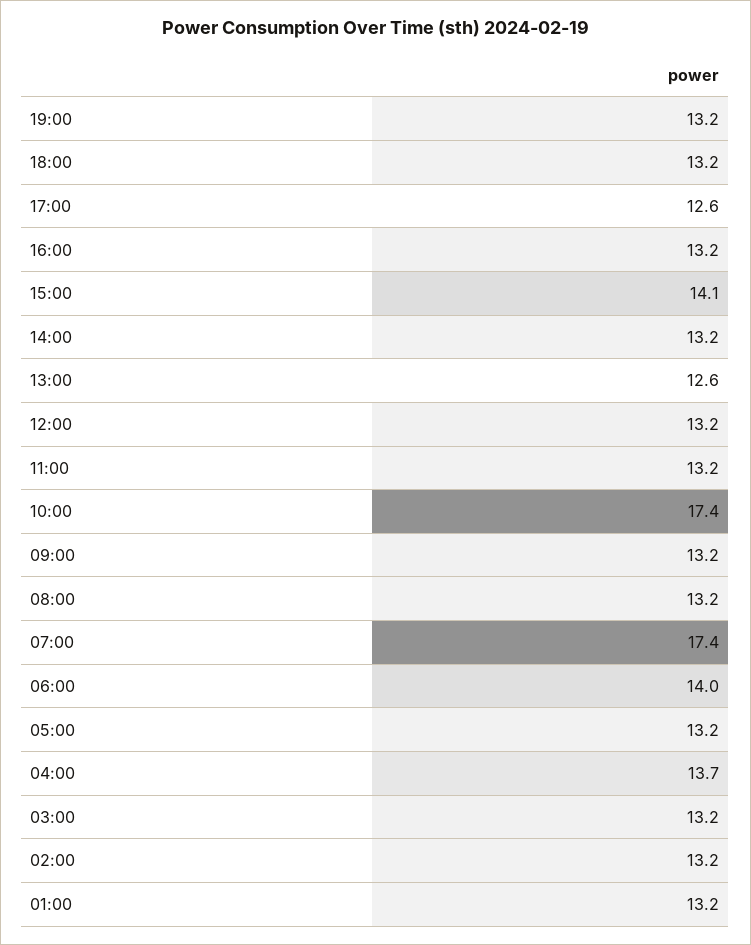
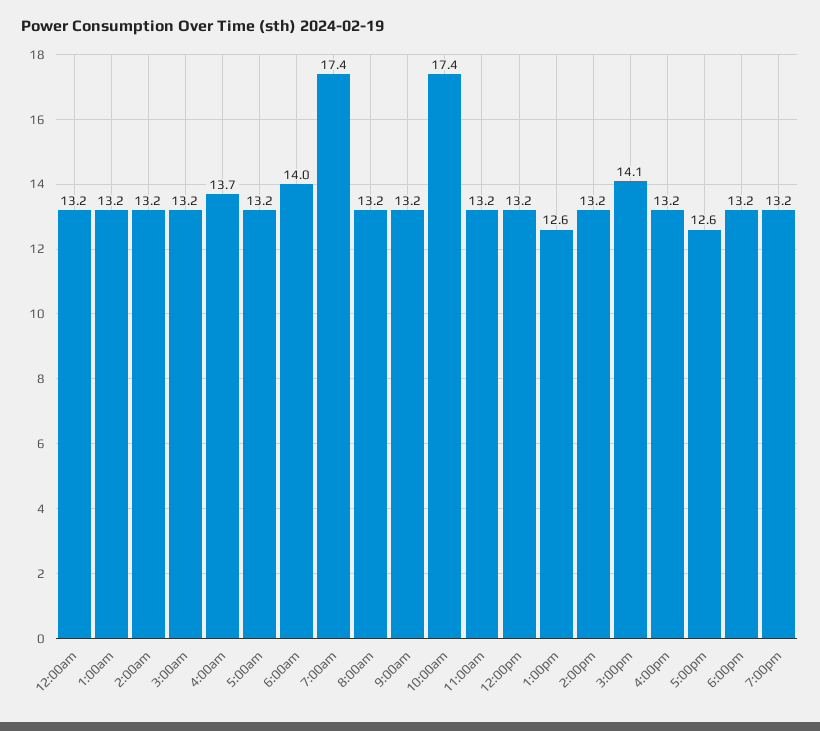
  {
    "19:00": 13.2,
    "18:00": 13.2,
    "17:00": 12.6,
    "16:00": 13.2,
    "15:00": 14.1,
    "14:00": 13.2,
    "13:00": 12.6,
    "12:00": 13.2,
    "11:00": 13.2,
    "10:00": 17.4,
    "09:00": 13.2,
    "08:00": 13.2,
    "07:00": 17.4,
    "06:00": 14,
    "05:00": 13.2,
    "04:00": 13.7,
    "03:00": 13.2,
    "02:00": 13.2,
-   "01:00": 13.2
+   "01:00": 13.2,
+   "12:00am": 13.2
  }

